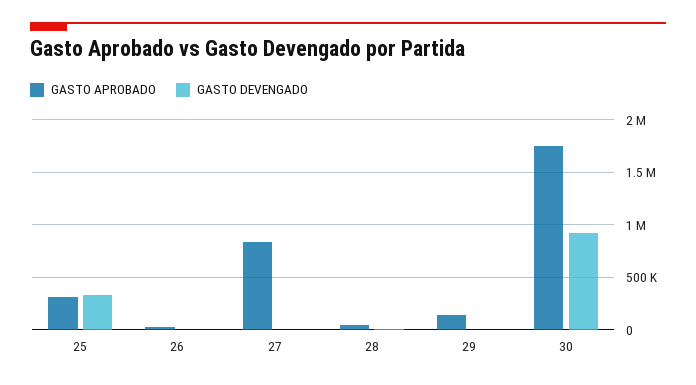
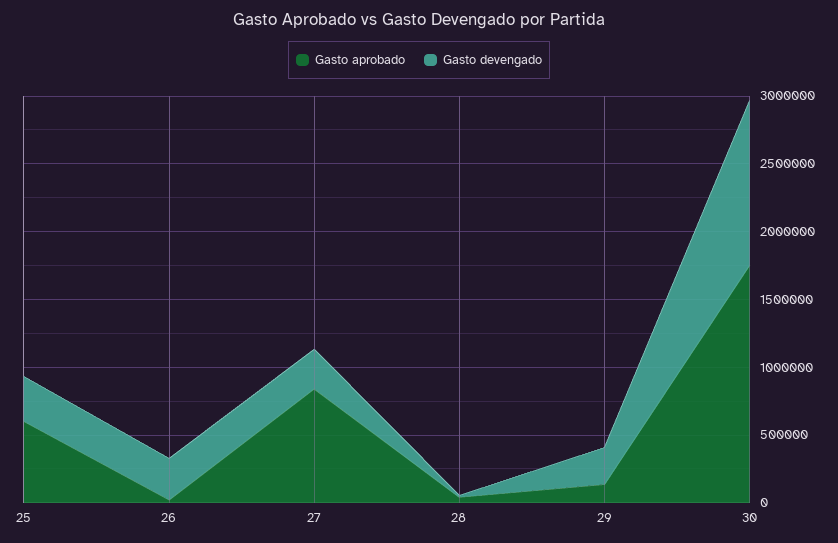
  {
    "GASTO APROBADO": {
-     "25": 300000,
+     "25": 600000,
      "26": 0,
      "27": 800000,
      "28": 0,
      "29": 100000,
      "30": 1800000
    },
    "GASTO DEVENGADO": {
      "25": 300000,
-     "26": 0,
+     "26": 300000,
-     "27": 0,
+     "27": 300000,
      "28": 0,
-     "29": 0,
+     "29": 300000,
-     "30": 900000
+     "30": 1200000
    }
  }

